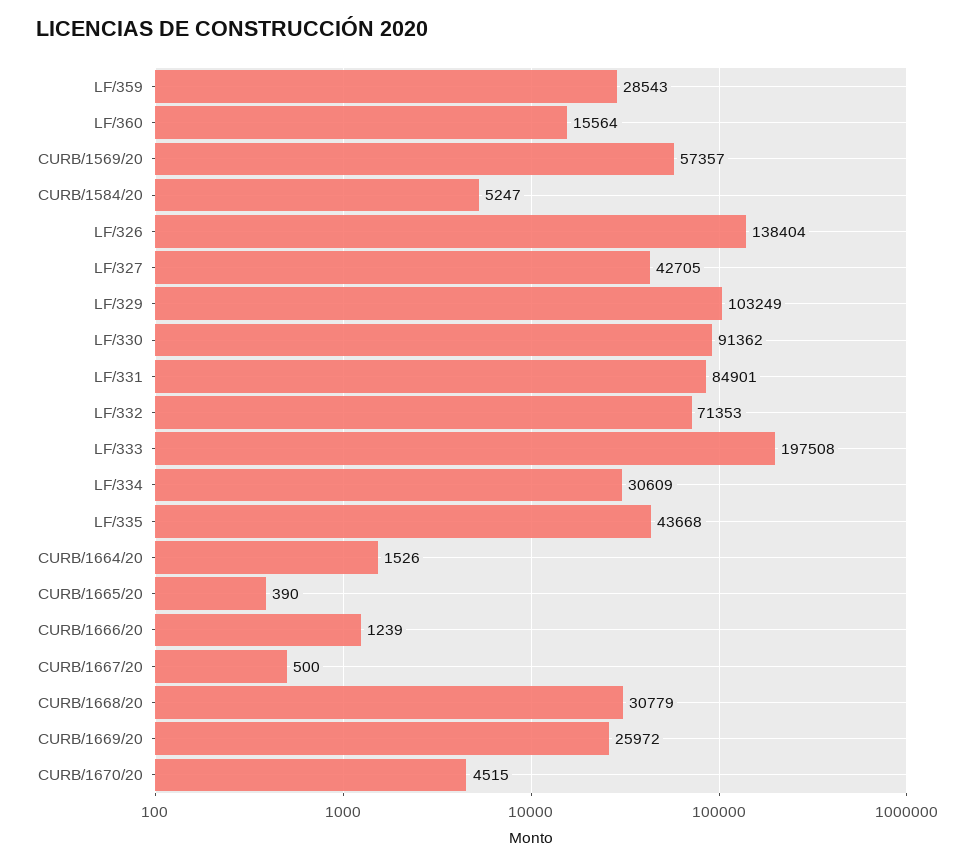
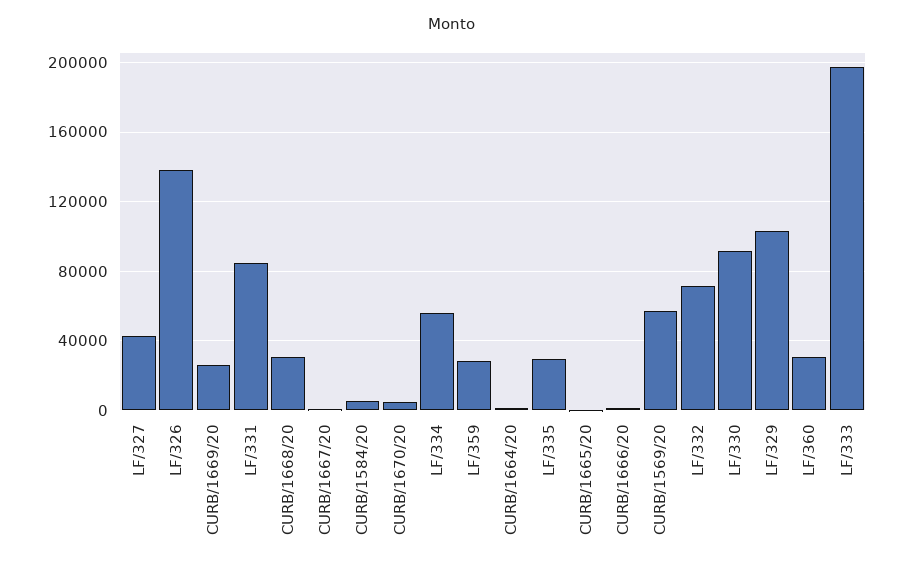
  {
    "LF/359": 28543,
-   "LF/360": 15564,
+   "LF/360": 30000,
    "CURB/1569/20": 57357,
    "CURB/1584/20": 5247,
    "LF/326": 138404,
    "LF/327": 42705,
    "LF/329": 103249,
    "LF/330": 91362,
    "LF/331": 84901,
    "LF/332": 71353,
    "LF/333": 197508,
-   "LF/334": 30609,
+   "LF/334": 55000,
-   "LF/335": 43668,
+   "LF/335": 30000,
    "CURB/1664/20": 1526,
    "CURB/1665/20": 390,
    "CURB/1666/20": 1239,
    "CURB/1667/20": 500,
    "CURB/1668/20": 30779,
    "CURB/1669/20": 25972,
    "CURB/1670/20": 4515
  }

